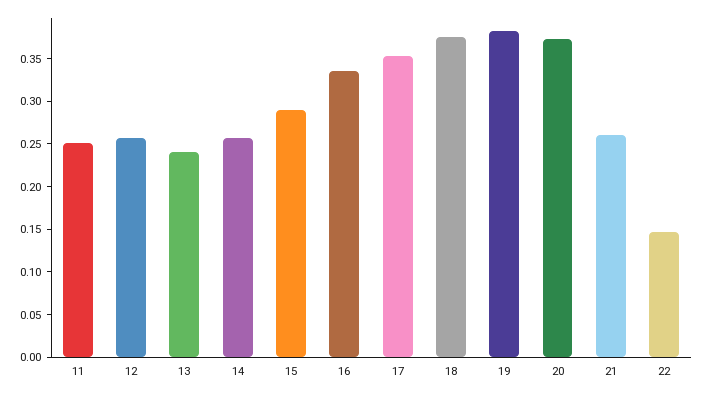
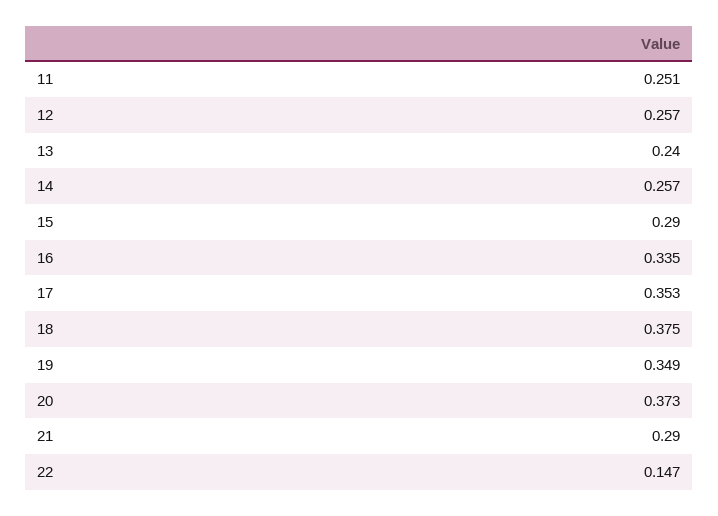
  {
    "11": 0.251,
    "12": 0.257,
    "13": 0.24,
    "14": 0.257,
    "15": 0.29,
    "16": 0.335,
    "17": 0.353,
    "18": 0.375,
-   "19": 0.38,
+   "19": 0.349,
    "20": 0.373,
-   "21": 0.26,
+   "21": 0.29,
    "22": 0.147
  }

